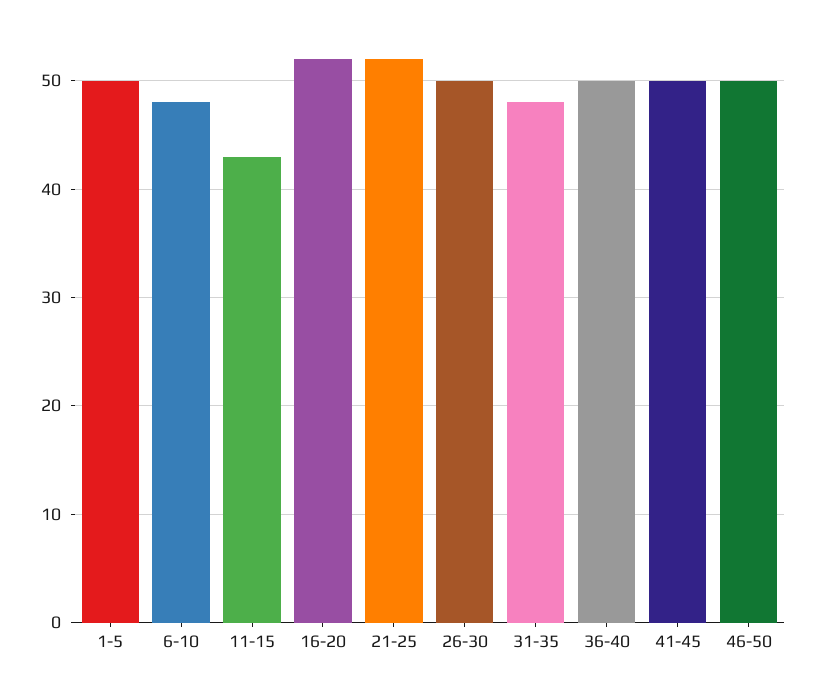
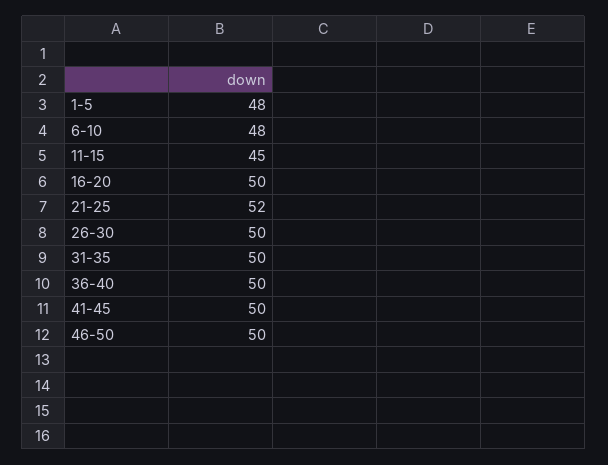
  {
-   "1-5": 50,
+   "1-5": 48,
    "6-10": 48,
-   "11-15": 43,
+   "11-15": 45,
-   "16-20": 52,
+   "16-20": 50,
    "21-25": 52,
    "26-30": 50,
-   "31-35": 48,
+   "31-35": 50,
    "36-40": 50,
    "41-45": 50,
    "46-50": 50
  }

